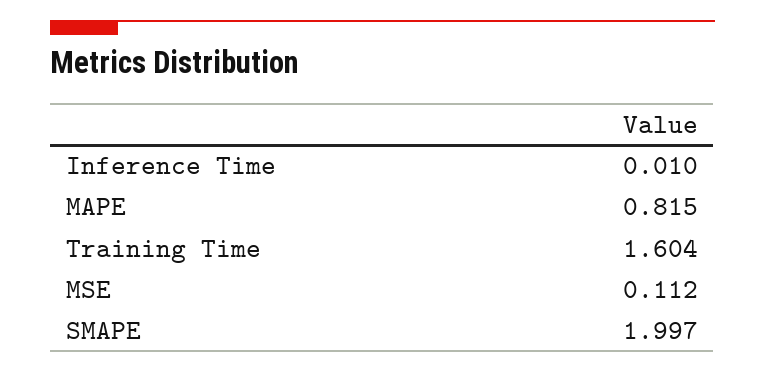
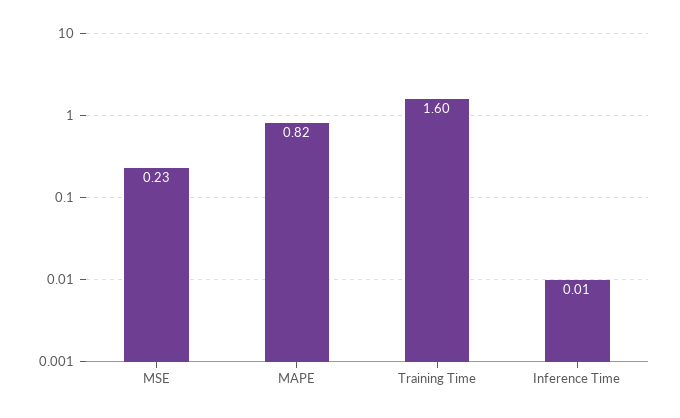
  {
    "Inference Time": 0.01,
    "MAPE": 0.815,
    "Training Time": 1.604,
-   "MSE": 0.112,
+   "MSE": 0.23
-   "SMAPE": 1.997
  }

